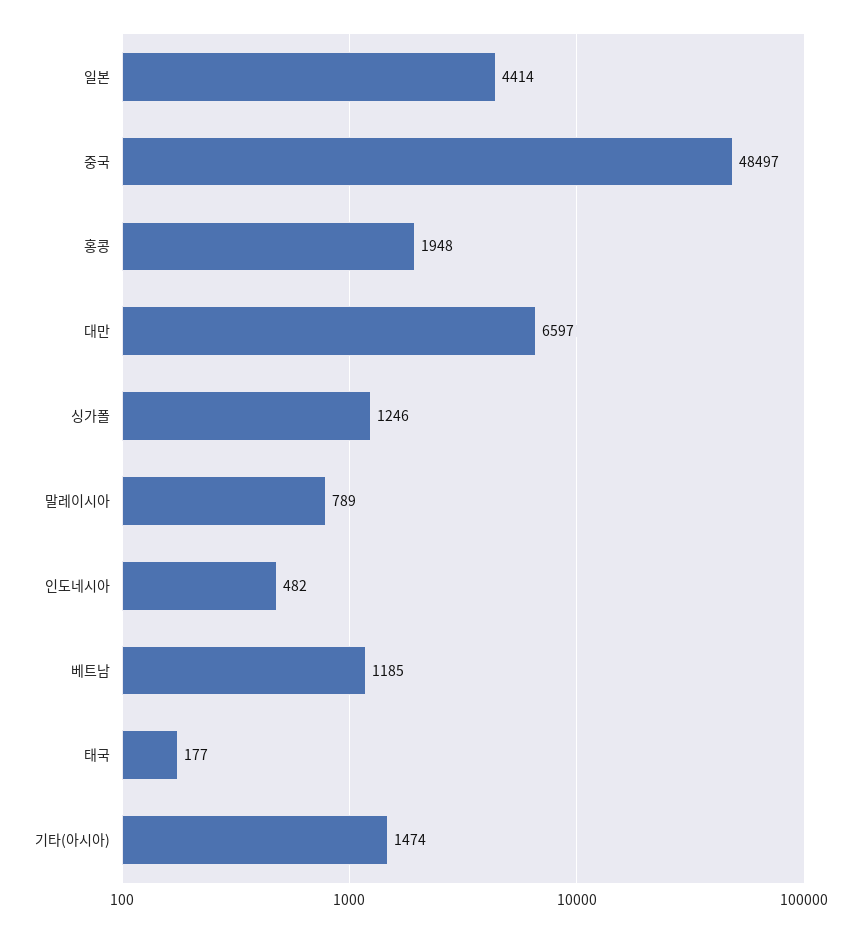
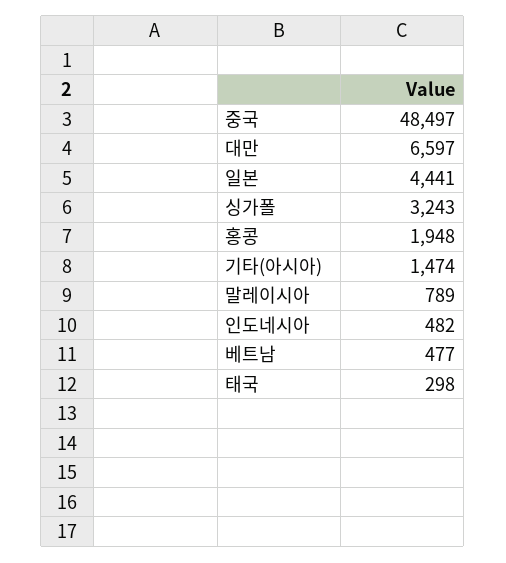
  {
-   "일본": 4414,
+   "일본": 4441,
    "중국": 48497,
    "홍콩": 1948,
    "대만": 6597,
-   "싱가폴": 1246,
+   "싱가폴": 3243,
    "말레이시아": 789,
    "인도네시아": 482,
-   "베트남": 1185,
+   "베트남": 477,
-   "태국": 177,
+   "태국": 298,
    "기타(아시아)": 1474
  }

